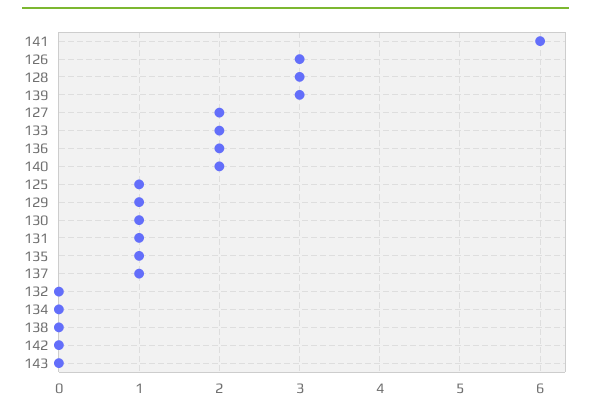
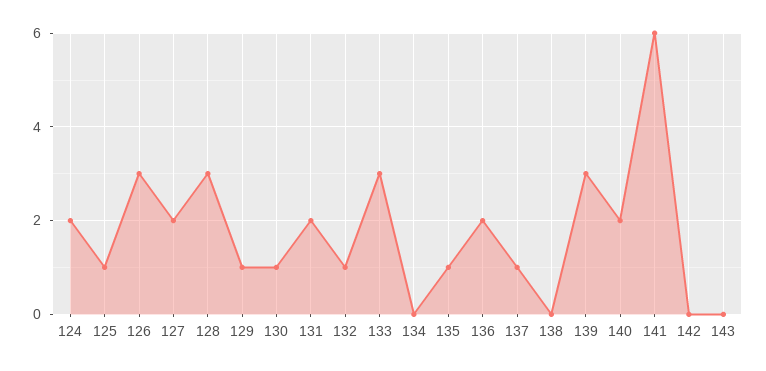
  {
    "141": 6,
    "126": 3,
    "128": 3,
    "139": 3,
    "127": 2,
-   "133": 2,
+   "133": 3,
    "136": 2,
    "140": 2,
    "125": 1,
    "129": 1,
    "130": 1,
-   "131": 1,
+   "131": 2,
    "135": 1,
    "137": 1,
-   "132": 0,
+   "132": 1,
    "134": 0,
    "138": 0,
    "142": 0,
-   "143": 0
+   "143": 0,
+   "124": 2
  }

